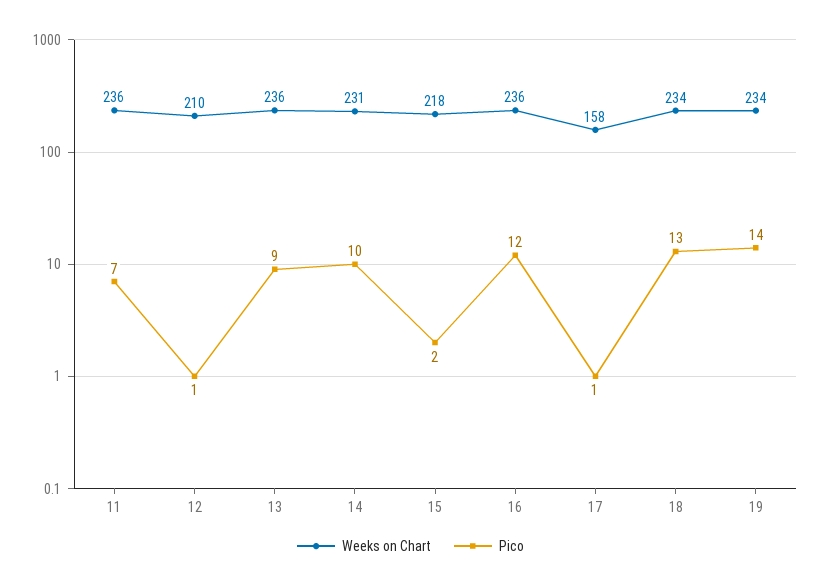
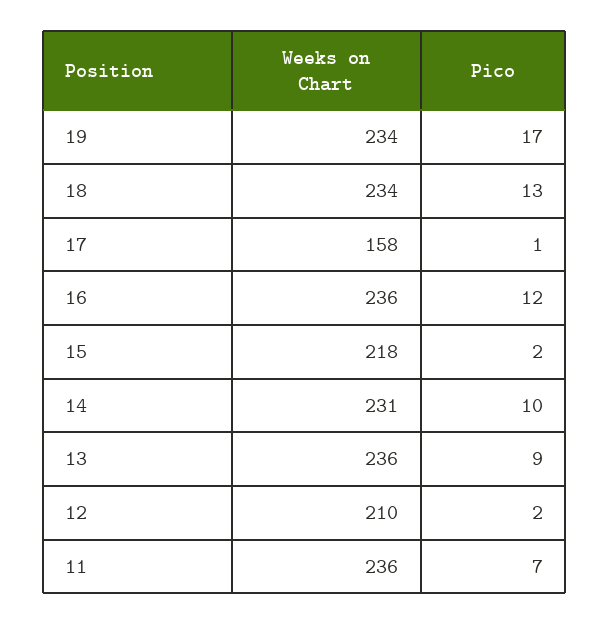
  {
    "Weeks on Chart": {
      "11": 236,
      "12": 210,
      "13": 236,
      "14": 231,
      "15": 218,
      "16": 236,
      "17": 158,
      "18": 234,
      "19": 234
    },
    "Pico": {
      "11": 7,
-     "12": 1,
+     "12": 2,
      "13": 9,
      "14": 10,
      "15": 2,
      "16": 12,
      "17": 1,
      "18": 13,
-     "19": 14
+     "19": 17
    }
  }

